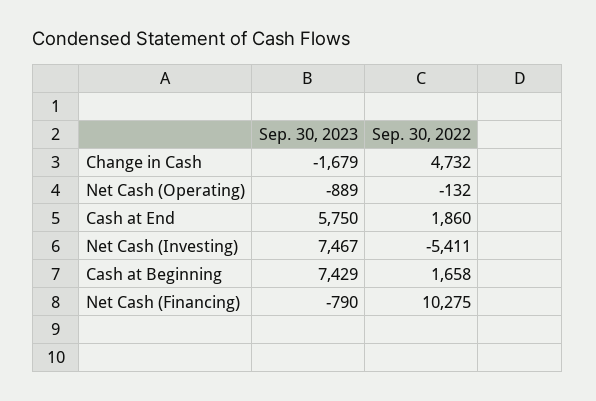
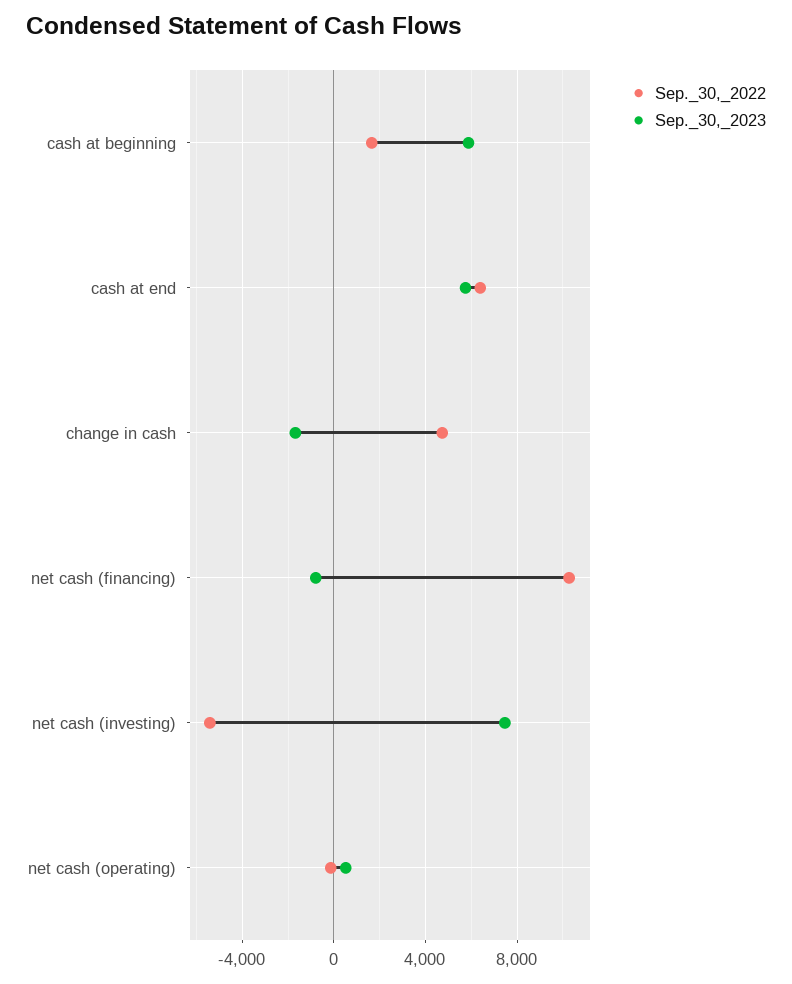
  {
    "Sep. 30, 2023": {
      "Change in Cash": -1679,
-     "Net Cash (Operating)": -889,
+     "Net Cash (Operating)": 500,
      "Cash at End": 5750,
      "Net Cash (Investing)": 7467,
-     "Cash at Beginning": 7429,
+     "Cash at Beginning": 6000,
      "Net Cash (Financing)": -790
    },
    "Sep. 30, 2022": {
      "Change in Cash": 4732,
      "Net Cash (Operating)": -132,
-     "Cash at End": 1860,
+     "Cash at End": 6500,
      "Net Cash (Investing)": -5411,
      "Cash at Beginning": 1658,
      "Net Cash (Financing)": 10275
    }
  }

